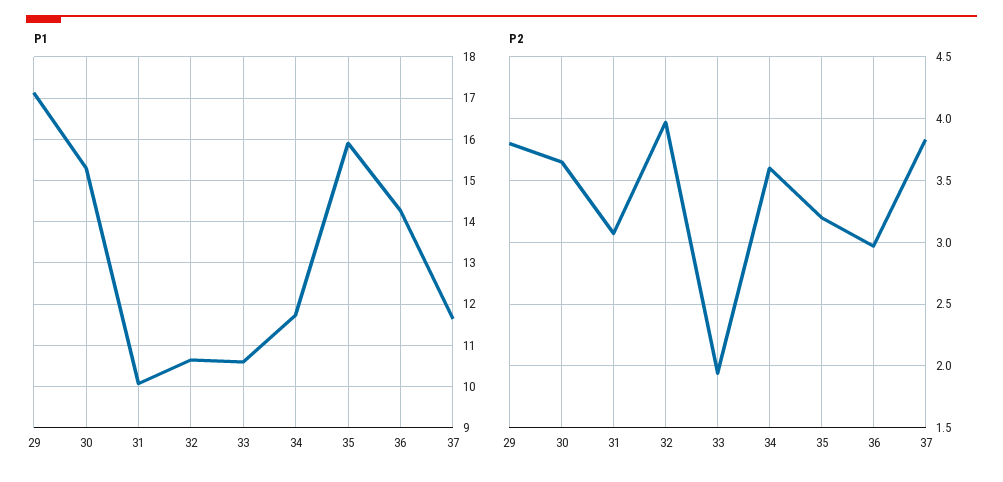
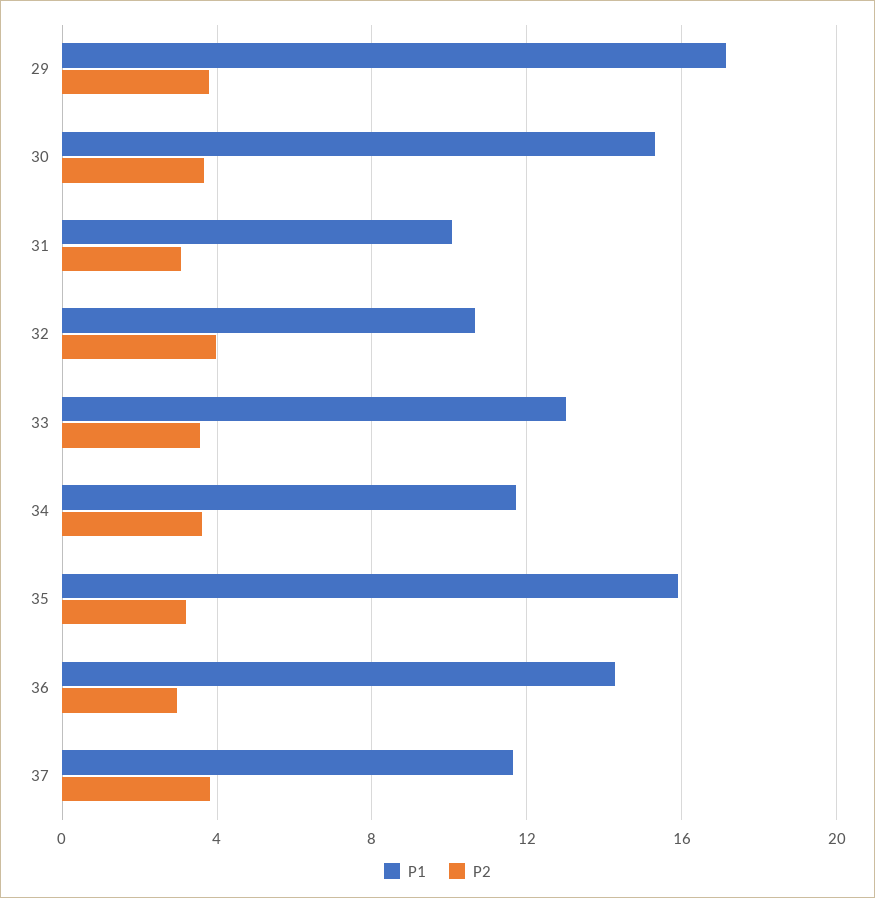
  {
    "P1": {
      "29": 17.2,
      "30": 15.4,
      "31": 10,
      "32": 10.6,
-     "33": 10.6,
+     "33": 13,
      "34": 11.8,
      "35": 16,
      "36": 14.2,
      "37": 11.6
    },
    "P2": {
      "29": 3.8,
      "30": 3.65,
      "31": 3.05,
      "32": 3.95,
-     "33": 1.95,
+     "33": 3.5,
      "34": 3.6,
      "35": 3.2,
      "36": 2.95,
      "37": 3.85
    }
  }

